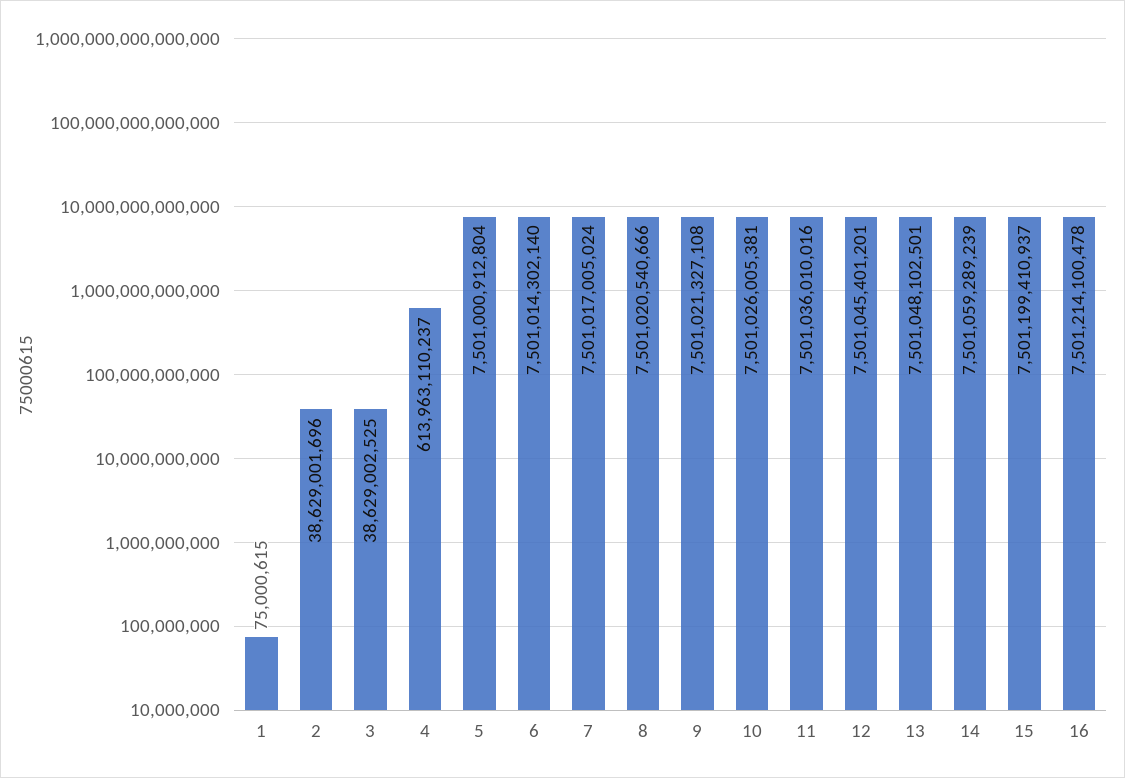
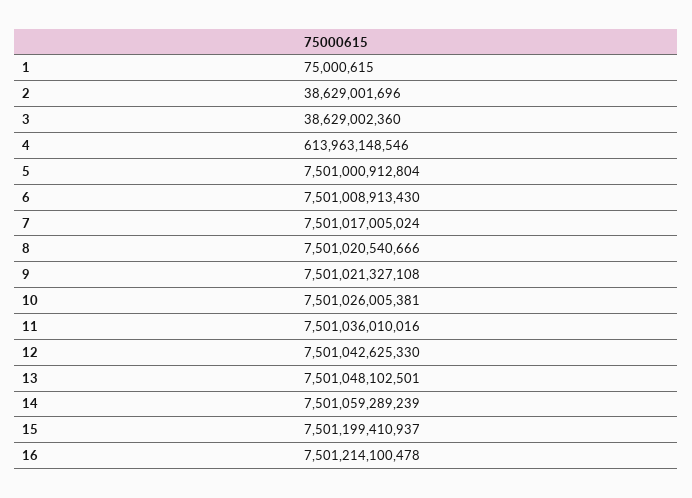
  {
    "1": 75000615,
    "2": 38629001696,
-   "3": 38629002525,
+   "3": 38629002360,
-   "4": 613963110237,
+   "4": 613963148546,
    "5": 7501000912804,
-   "6": 7501014302140,
+   "6": 7501008913430,
    "7": 7501017005024,
    "8": 7501020540666,
    "9": 7501021327108,
    "10": 7501026005381,
    "11": 7501036010016,
-   "12": 7501045401201,
+   "12": 7501042625330,
    "13": 7501048102501,
    "14": 7501059289239,
    "15": 7501199410937,
    "16": 7501214100478
  }

